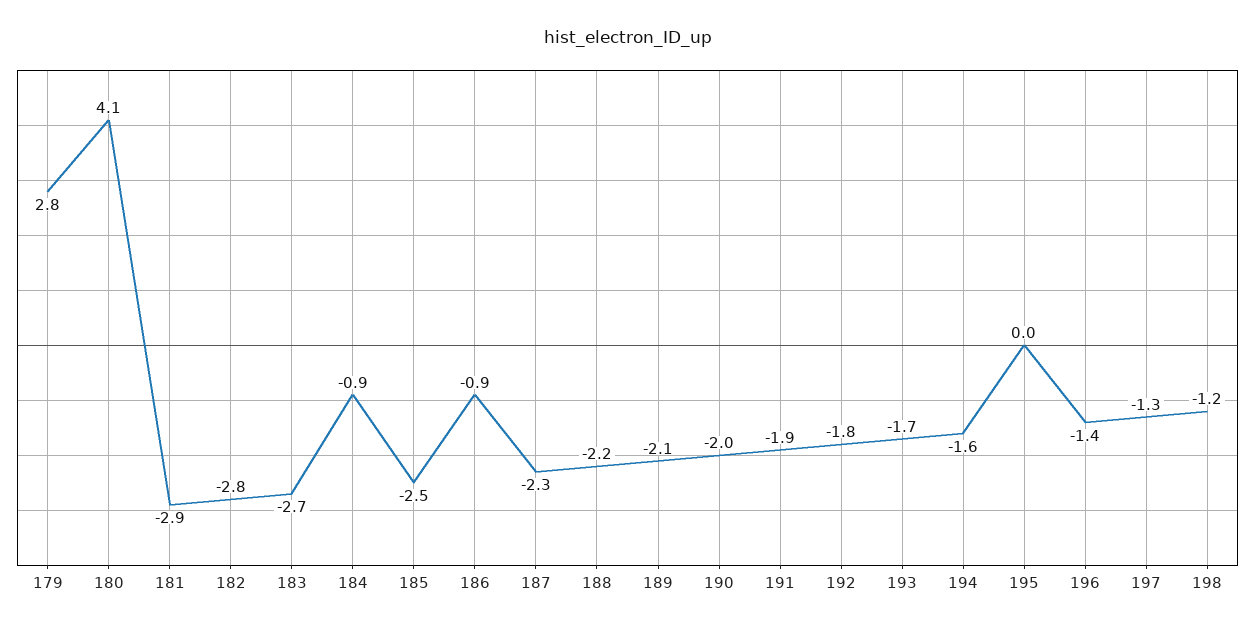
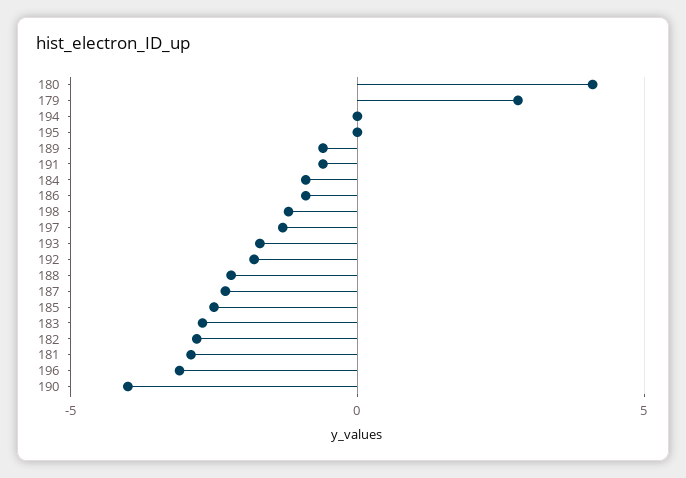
  {
    "179": 2.8,
    "180": 4.1,
    "181": -2.9,
    "182": -2.8,
    "183": -2.7,
    "184": -0.9,
    "185": -2.5,
    "186": -0.9,
    "187": -2.3,
    "188": -2.2,
-   "189": -2.1,
+   "189": -0.5,
-   "190": -2,
+   "190": -4,
-   "191": -1.9,
+   "191": -0.5,
    "192": -1.8,
    "193": -1.7,
-   "194": -1.6,
+   "194": 0,
    "195": 0,
-   "196": -1.4,
+   "196": -3,
    "197": -1.3,
    "198": -1.2
  }

